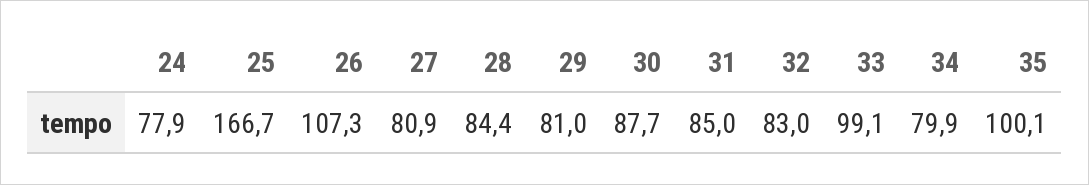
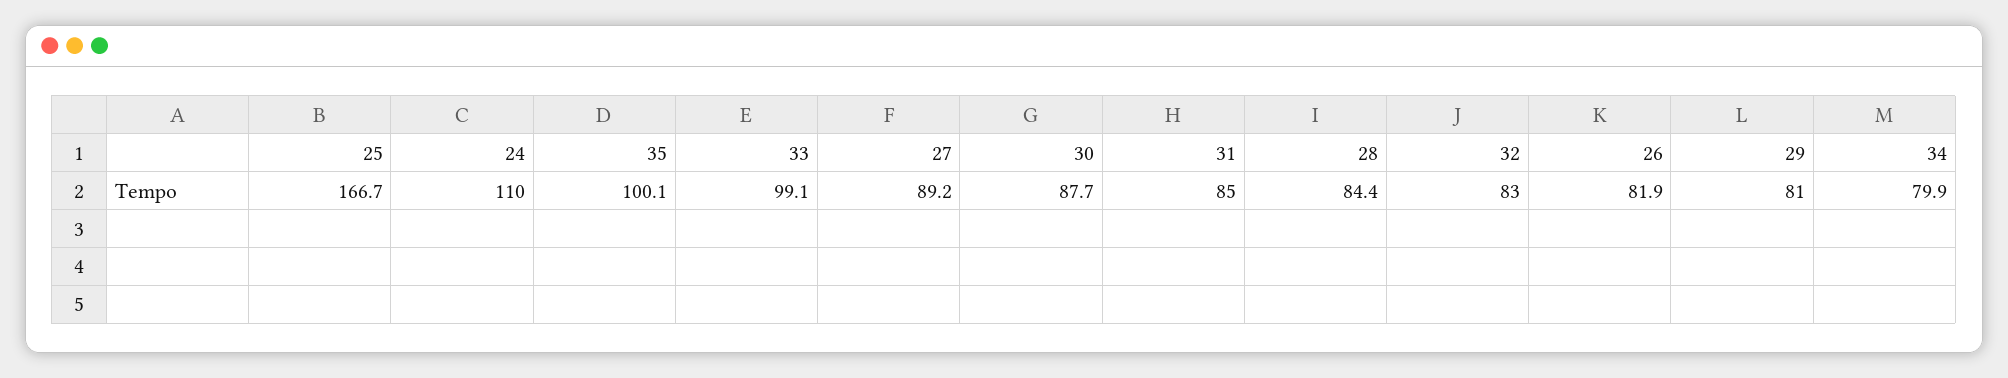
  {
-   "24": 77.9,
+   "24": 110,
    "25": 166.7,
-   "26": 107.3,
+   "26": 81.9,
-   "27": 80.9,
+   "27": 89.2,
    "28": 84.4,
    "29": 81,
    "30": 87.7,
    "31": 85,
    "32": 83,
    "33": 99.1,
    "34": 79.9,
    "35": 100.1
  }

